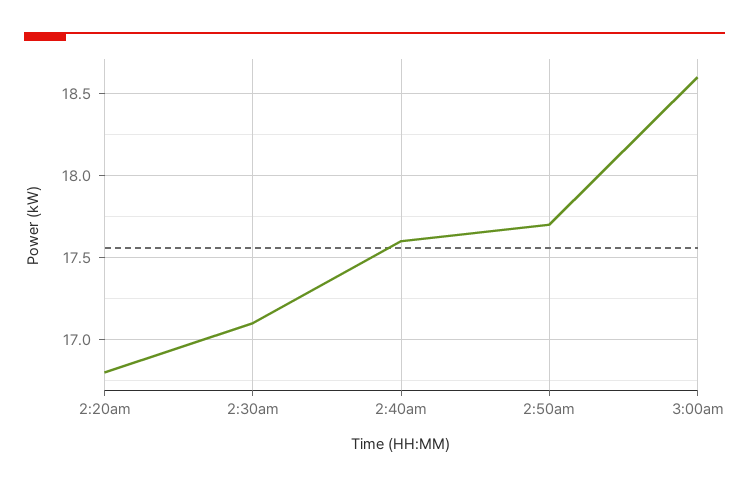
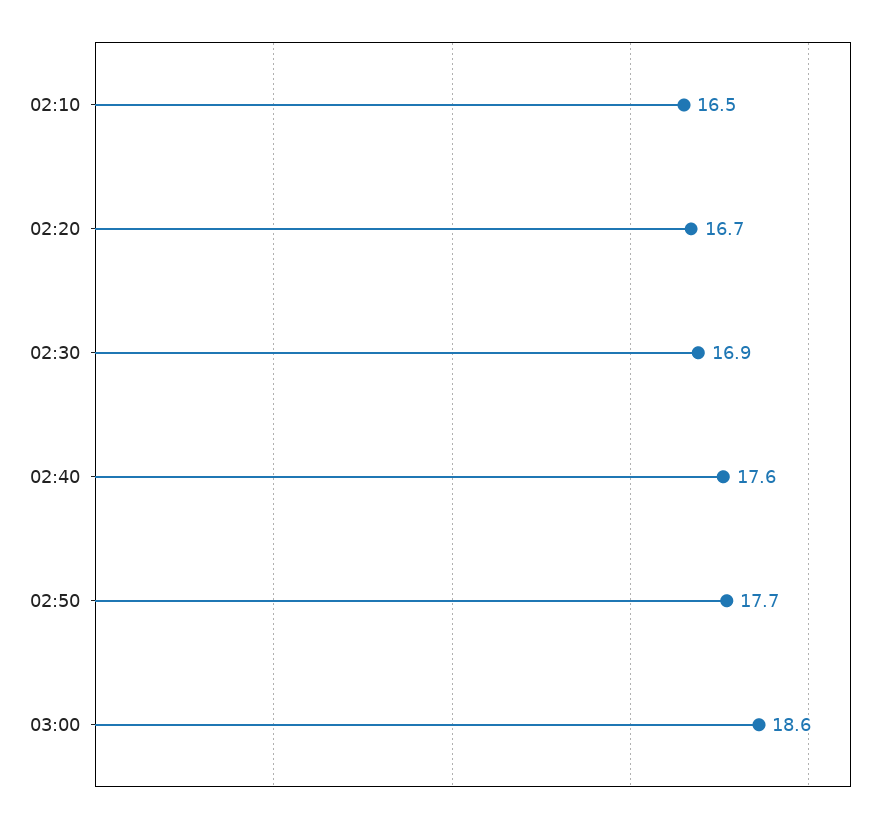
  {
-   "2:20am": 16.8,
+   "2:20am": 16.7,
-   "2:30am": 17.1,
+   "2:30am": 16.9,
    "2:40am": 17.6,
    "2:50am": 17.7,
-   "3:00am": 18.6
+   "3:00am": 18.6,
+   "02:10": 16.5
  }

